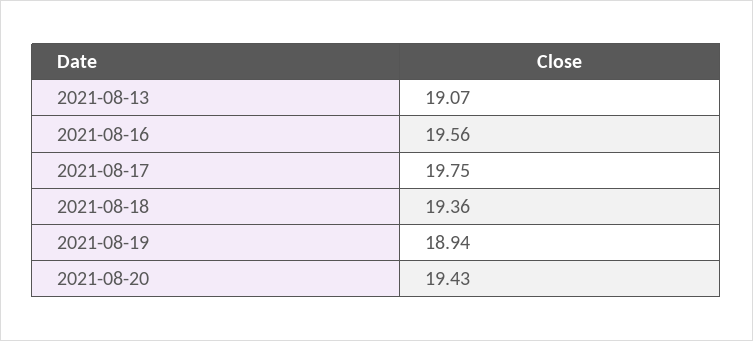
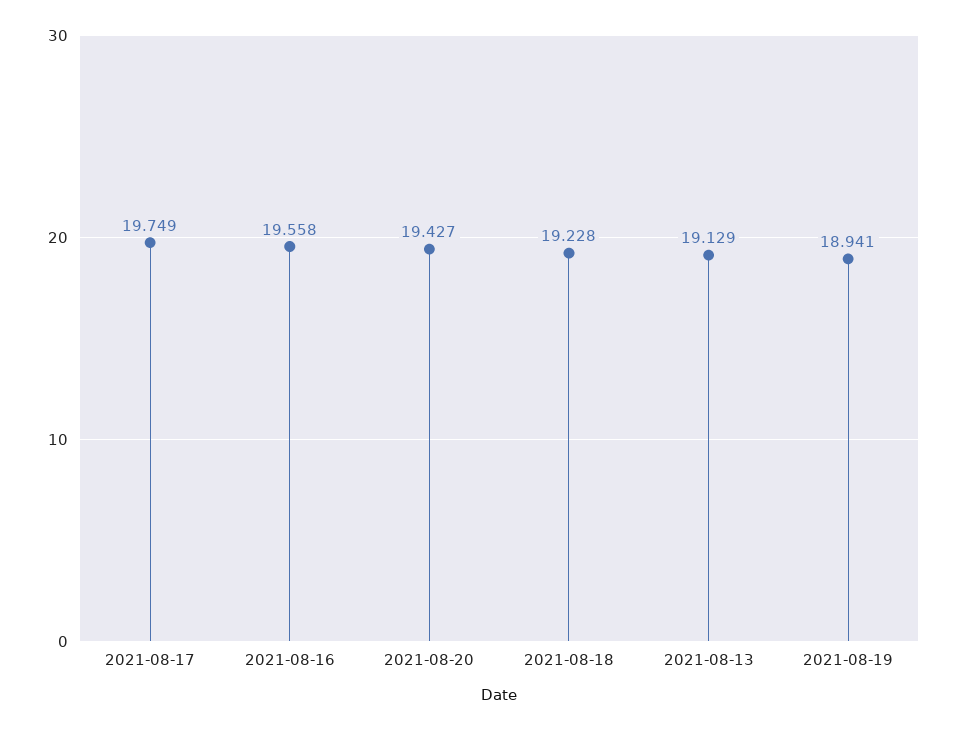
  {
-   "2021-08-13": 19.07,
+   "2021-08-13": 19.129,
    "2021-08-16": 19.558,
    "2021-08-17": 19.749,
-   "2021-08-18": 19.36,
+   "2021-08-18": 19.228,
    "2021-08-19": 18.941,
    "2021-08-20": 19.427
  }

